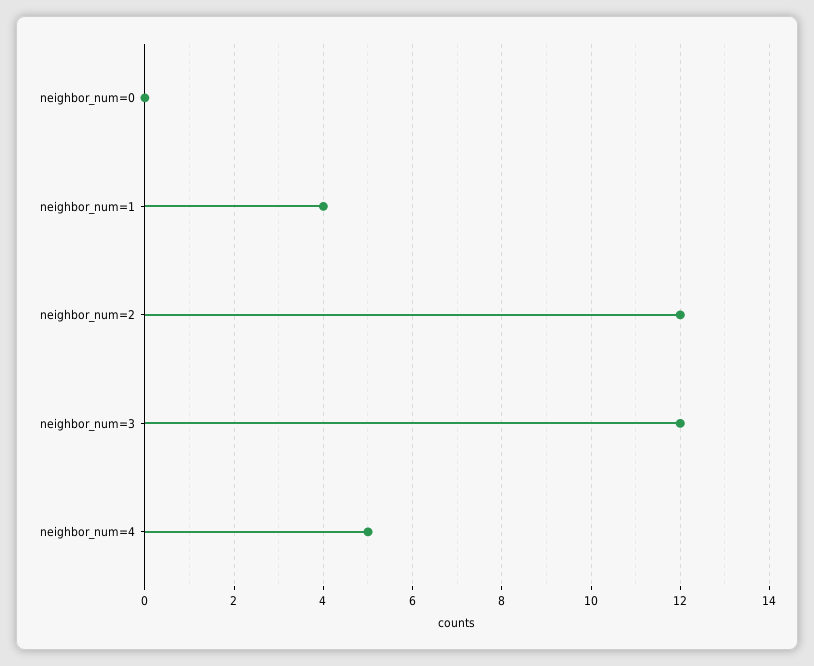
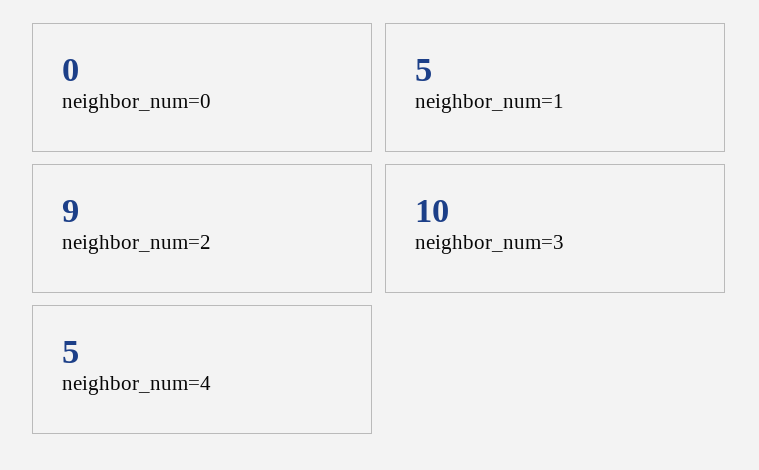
  {
    "neighbor_num=0": 0,
-   "neighbor_num=1": 4,
+   "neighbor_num=1": 5,
-   "neighbor_num=2": 12,
+   "neighbor_num=2": 9,
-   "neighbor_num=3": 12,
+   "neighbor_num=3": 10,
    "neighbor_num=4": 5
  }

